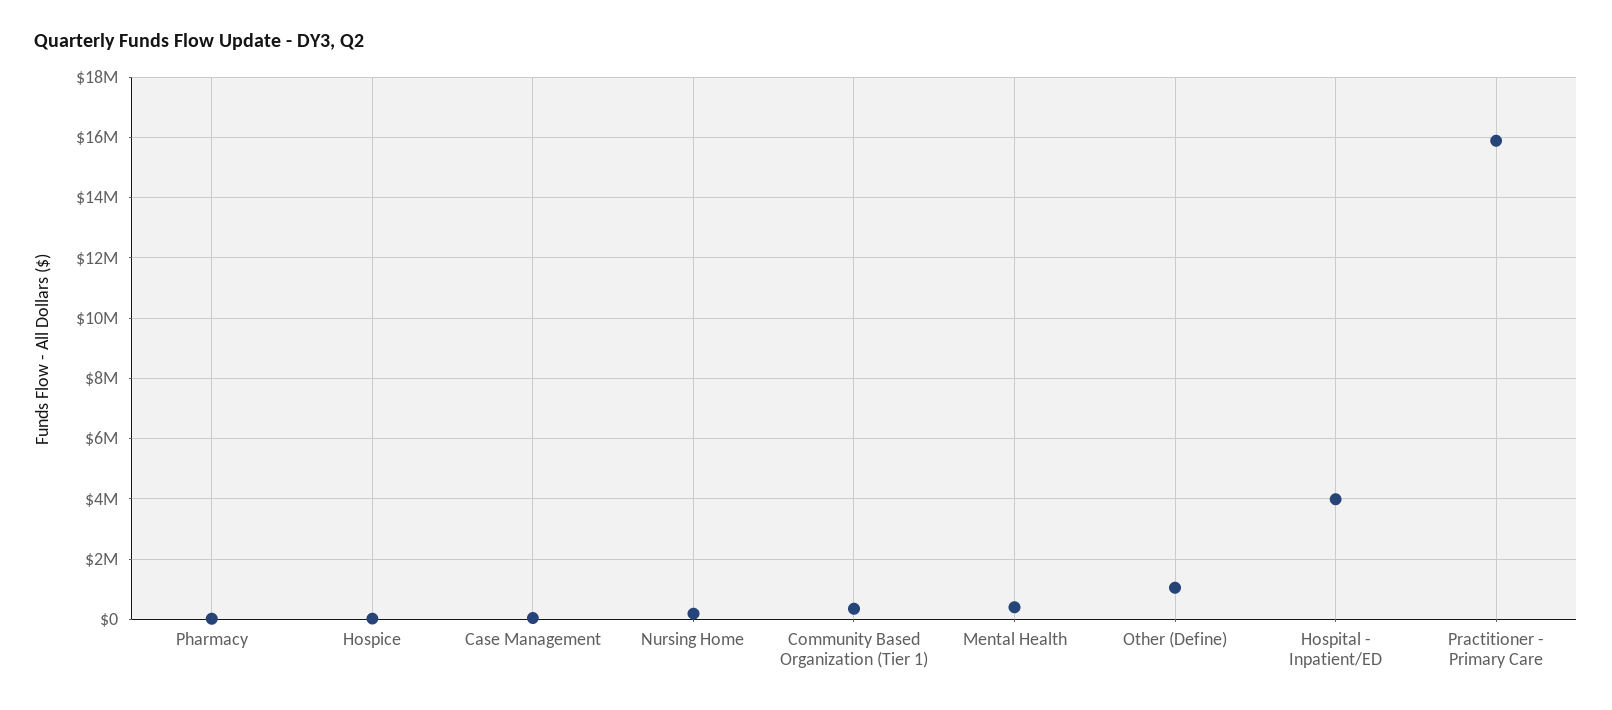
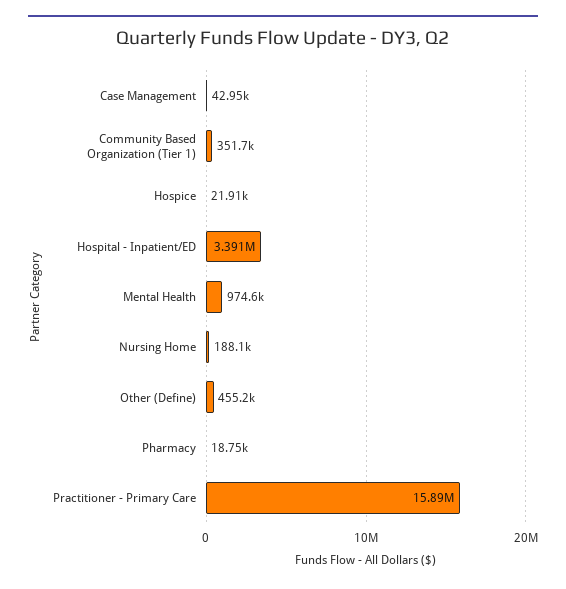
  {
    "Pharmacy": 18750,
    "Hospice": 21910,
    "Case Management": 42950,
    "Nursing Home": 188100,
    "Community Based Organization (Tier 1)": 351700,
-   "Mental Health": 400000,
+   "Mental Health": 974600,
-   "Other (Define)": 1000000,
+   "Other (Define)": 455200,
-   "Hospital - Inpatient/ED": 4000000,
+   "Hospital - Inpatient/ED": 3391000,
    "Practitioner - Primary Care": 15890000
  }

